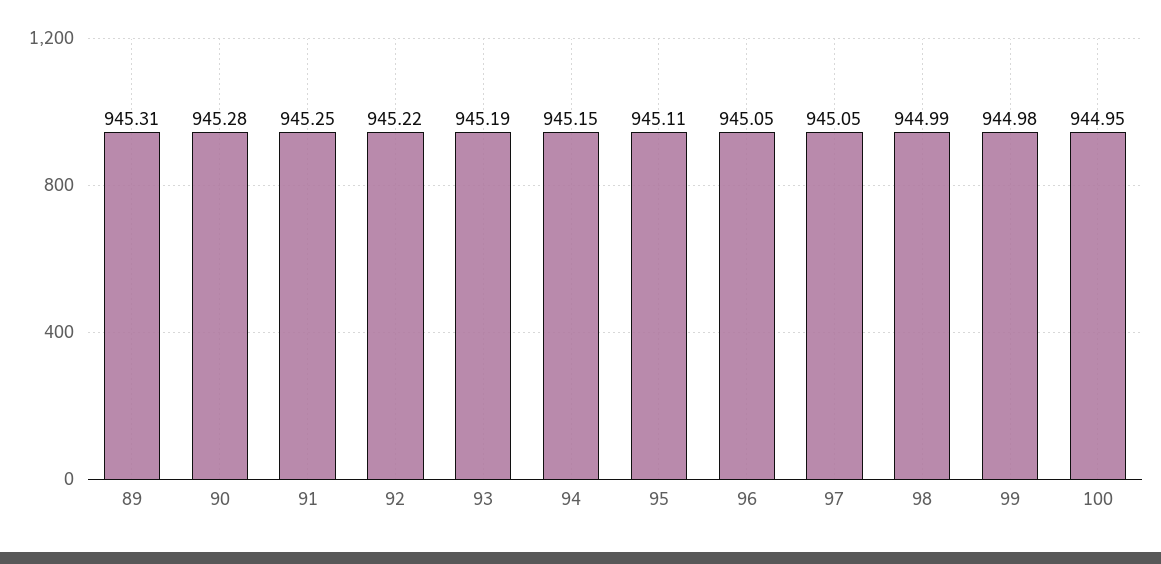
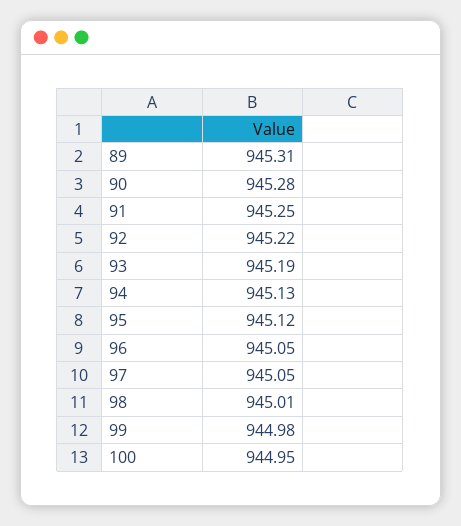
  {
    "89": 945.31,
    "90": 945.28,
    "91": 945.25,
    "92": 945.22,
    "93": 945.19,
-   "94": 945.15,
+   "94": 945.13,
-   "95": 945.11,
+   "95": 945.12,
    "96": 945.05,
    "97": 945.05,
-   "98": 944.99,
+   "98": 945.01,
    "99": 944.98,
    "100": 944.95
  }

